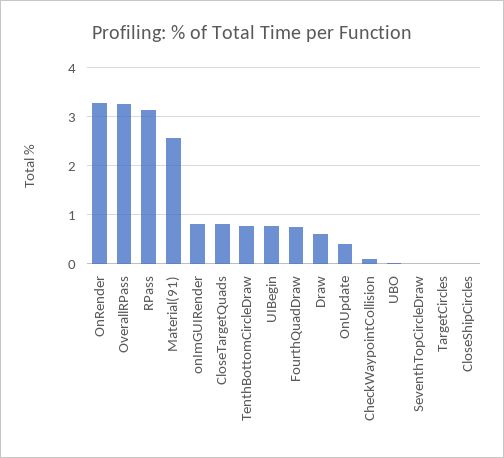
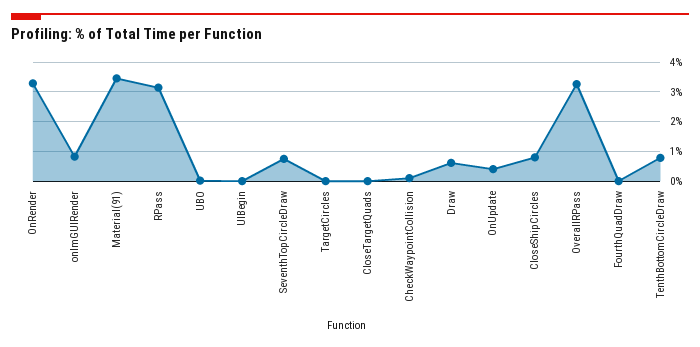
  {
    "OnRender": 3.2,
    "OverallRPass": 3.2,
    "RPass": 3.2,
-   "Material(91)": 2.6,
+   "Material(91)": 3.5,
    "onImGUIRender": 0.8,
-   "CloseTargetQuads": 0.8,
+   "CloseTargetQuads": 0,
    "TenthBottomCircleDraw": 0.8,
-   "UIBegin": 0.8,
+   "UIBegin": 0,
-   "FourthQuadDraw": 0.8,
+   "FourthQuadDraw": 0,
    "Draw": 0.6,
    "OnUpdate": 0.4,
    "CheckWaypointCollision": 0.2,
    "UBO": 0,
-   "SeventhTopCircleDraw": 0,
+   "SeventhTopCircleDraw": 0.75,
    "TargetCircles": 0,
-   "CloseShipCircles": 0
+   "CloseShipCircles": 0.75
  }

